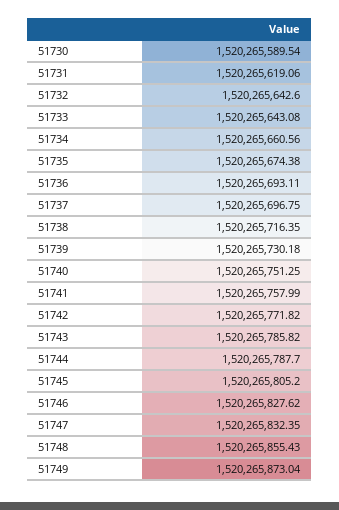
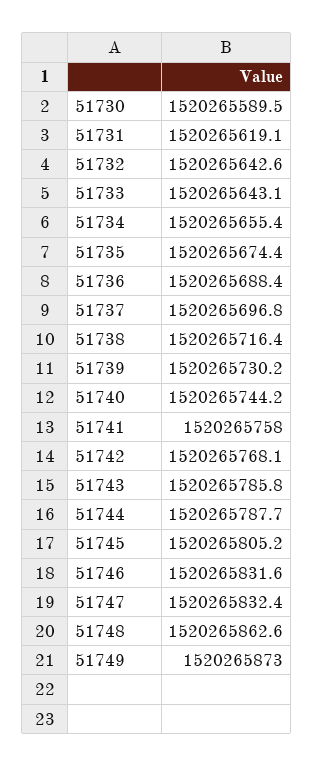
  {
    "51730": 1520265589.54,
    "51731": 1520265619.06,
    "51732": 1520265642.6,
    "51733": 1520265643.08,
-   "51734": 1520265660.56,
+   "51734": 1520265655.4,
    "51735": 1520265674.38,
-   "51736": 1520265693.11,
+   "51736": 1520265688.4,
    "51737": 1520265696.75,
    "51738": 1520265716.35,
    "51739": 1520265730.18,
-   "51740": 1520265751.25,
+   "51740": 1520265744.2,
    "51741": 1520265757.99,
-   "51742": 1520265771.82,
+   "51742": 1520265768.1,
    "51743": 1520265785.82,
    "51744": 1520265787.7,
    "51745": 1520265805.2,
-   "51746": 1520265827.62,
+   "51746": 1520265831.6,
    "51747": 1520265832.35,
-   "51748": 1520265855.43,
+   "51748": 1520265862.6,
    "51749": 1520265873.04
  }

